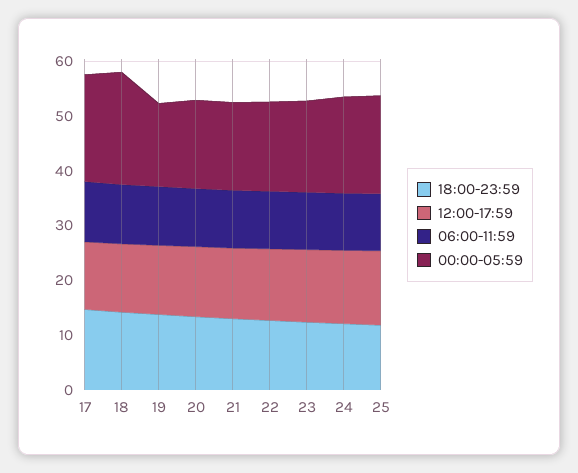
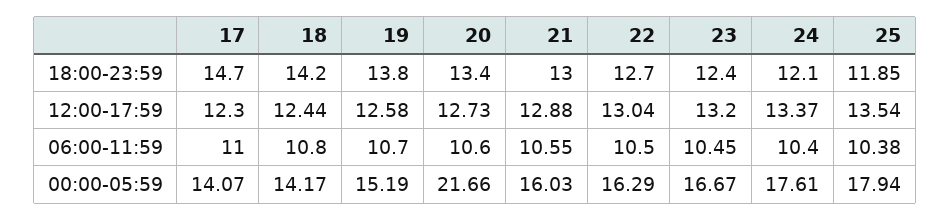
  {
    "18:00-23:59": {
      "17": 14.7,
      "18": 14.2,
      "19": 13.8,
      "20": 13.4,
      "21": 13,
      "22": 12.7,
      "23": 12.4,
      "24": 12.1,
      "25": 11.85
    },
    "12:00-17:59": {
      "17": 12.3,
      "18": 12.44,
      "19": 12.58,
      "20": 12.73,
      "21": 12.88,
      "22": 13.04,
      "23": 13.2,
      "24": 13.37,
      "25": 13.54
    },
    "06:00-11:59": {
      "17": 11,
      "18": 10.8,
      "19": 10.7,
      "20": 10.6,
      "21": 10.55,
      "22": 10.5,
      "23": 10.45,
      "24": 10.4,
      "25": 10.38
    },
    "00:00-05:59": {
-     "17": 20,
+     "17": 14.07,
-     "18": 20,
+     "18": 14.17,
      "19": 15.19,
-     "20": 16,
+     "20": 21.66,
      "21": 16.03,
      "22": 16.29,
      "23": 16.67,
      "24": 17.61,
      "25": 17.94
    }
  }

